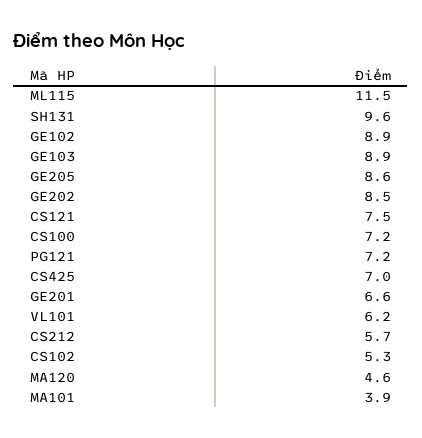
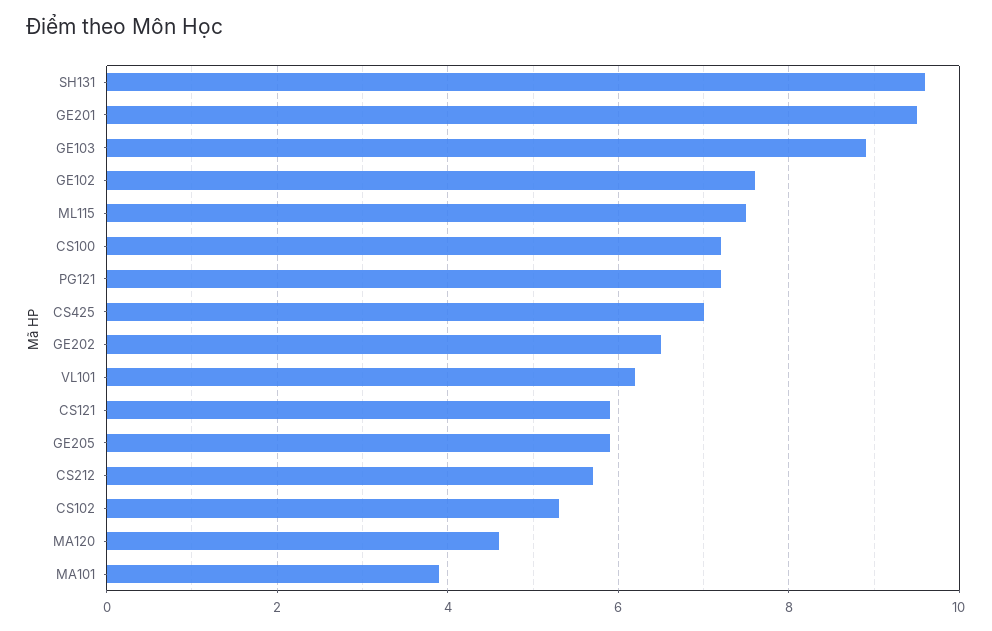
  {
-   "ML115": 11.5,
+   "ML115": 7.5,
    "SH131": 9.6,
-   "GE102": 8.9,
+   "GE102": 7.5,
    "GE103": 8.9,
-   "GE205": 8.6,
+   "GE205": 6,
-   "GE202": 8.5,
+   "GE202": 6.5,
-   "CS121": 7.5,
+   "CS121": 6,
    "CS100": 7.2,
    "PG121": 7.2,
    "CS425": 7,
-   "GE201": 6.6,
+   "GE201": 9.5,
    "VL101": 6.2,
    "CS212": 5.7,
    "CS102": 5.3,
    "MA120": 4.6,
    "MA101": 3.9
  }

